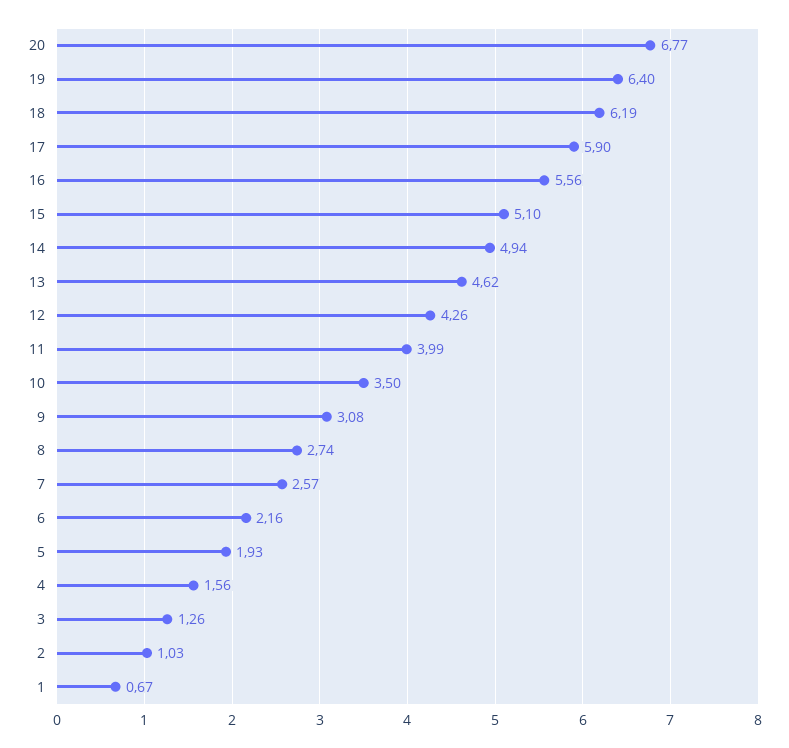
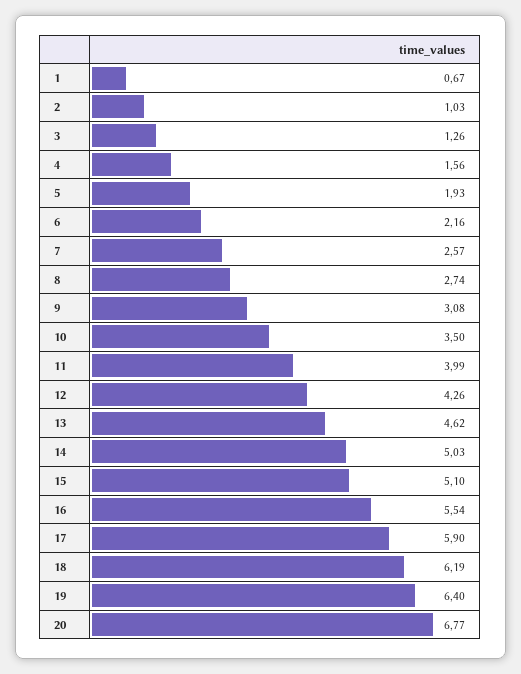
  {
    "20": 6.77,
    "19": 6.4,
    "18": 6.19,
    "17": 5.9,
-   "16": 5.56,
+   "16": 5.54,
    "15": 5.1,
-   "14": 4.94,
+   "14": 5.03,
    "13": 4.62,
    "12": 4.26,
    "11": 3.99,
    "10": 3.5,
    "9": 3.08,
    "8": 2.74,
    "7": 2.57,
    "6": 2.16,
    "5": 1.93,
    "4": 1.56,
    "3": 1.26,
    "2": 1.03,
    "1": 0.67
  }

